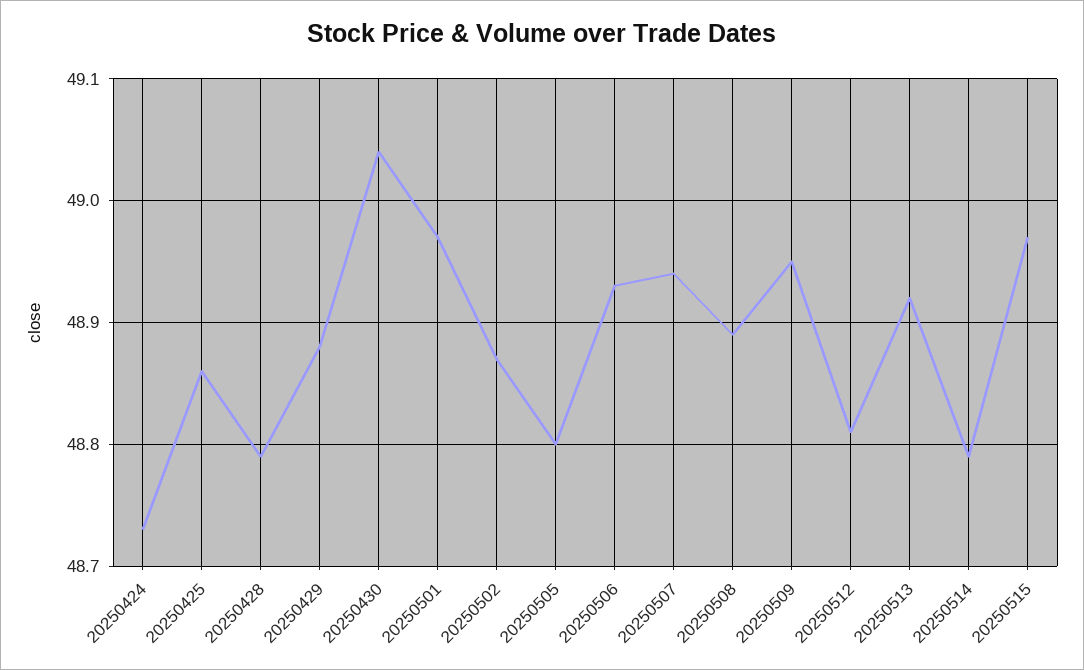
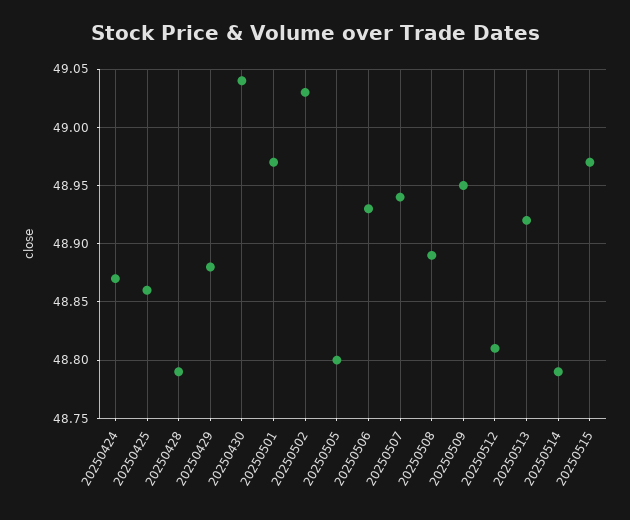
  {
-   "20250424": 48.73,
+   "20250424": 48.87,
    "20250425": 48.86,
    "20250428": 48.79,
    "20250429": 48.88,
    "20250430": 49.04,
    "20250501": 48.97,
-   "20250502": 48.87,
+   "20250502": 49.03,
    "20250505": 48.8,
    "20250506": 48.93,
    "20250507": 48.94,
    "20250508": 48.89,
    "20250509": 48.95,
    "20250512": 48.81,
    "20250513": 48.92,
    "20250514": 48.79,
    "20250515": 48.97
  }

